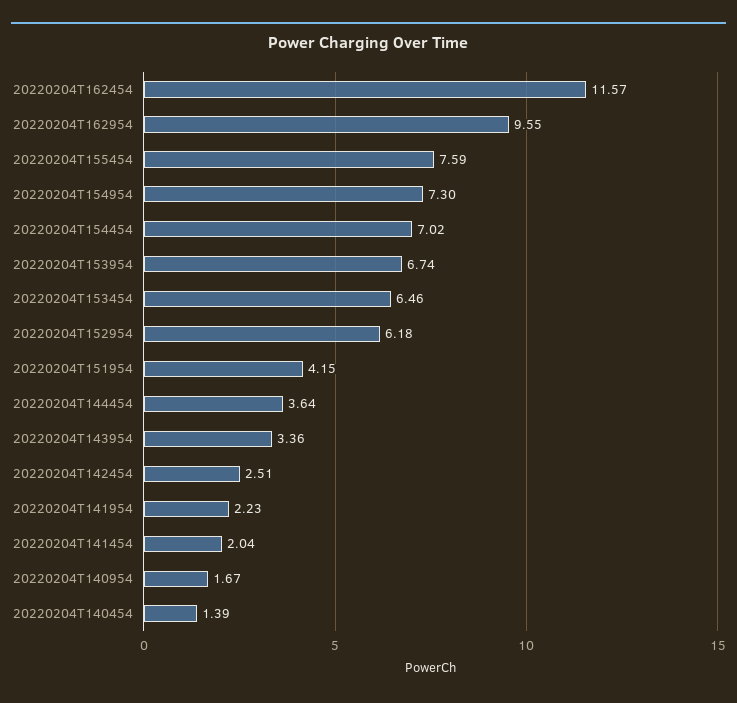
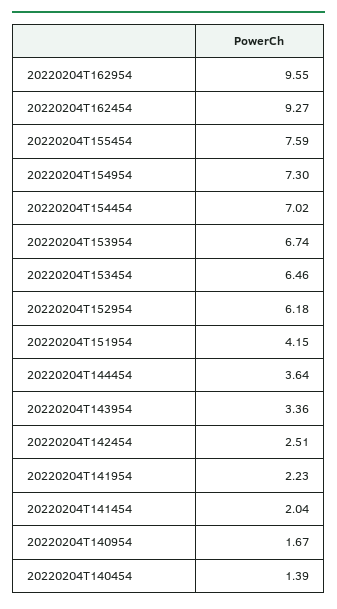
  {
-   "20220204T162454": 11.57,
+   "20220204T162454": 9.27,
    "20220204T162954": 9.55,
    "20220204T155454": 7.59,
    "20220204T154954": 7.3,
    "20220204T154454": 7.02,
    "20220204T153954": 6.74,
    "20220204T153454": 6.46,
    "20220204T152954": 6.18,
    "20220204T151954": 4.15,
    "20220204T144454": 3.64,
    "20220204T143954": 3.36,
    "20220204T142454": 2.51,
    "20220204T141954": 2.23,
    "20220204T141454": 2.04,
    "20220204T140954": 1.67,
    "20220204T140454": 1.39
  }

